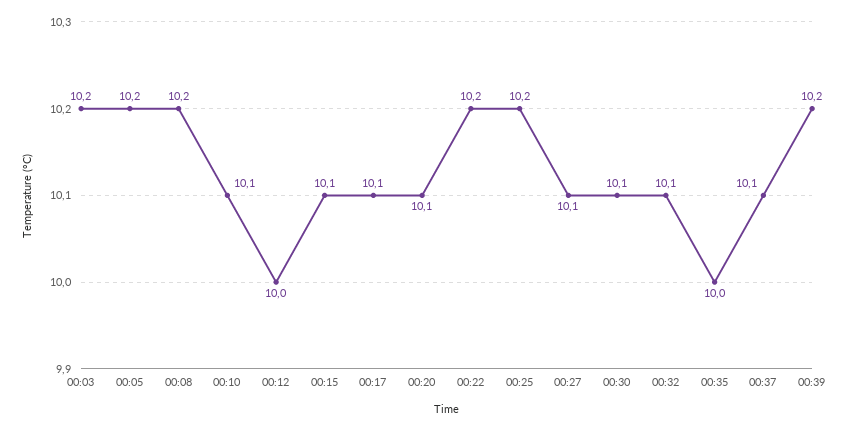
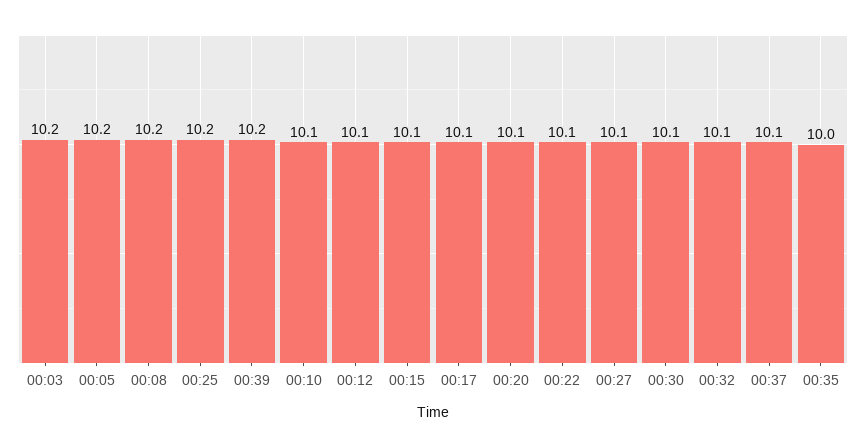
  {
    "00:03": 10.2,
    "00:05": 10.2,
    "00:08": 10.2,
    "00:10": 10.1,
-   "00:12": 10,
+   "00:12": 10.1,
    "00:15": 10.1,
    "00:17": 10.1,
    "00:20": 10.1,
-   "00:22": 10.2,
+   "00:22": 10.1,
    "00:25": 10.2,
    "00:27": 10.1,
    "00:30": 10.1,
    "00:32": 10.1,
    "00:35": 10,
    "00:37": 10.1,
    "00:39": 10.2
  }

